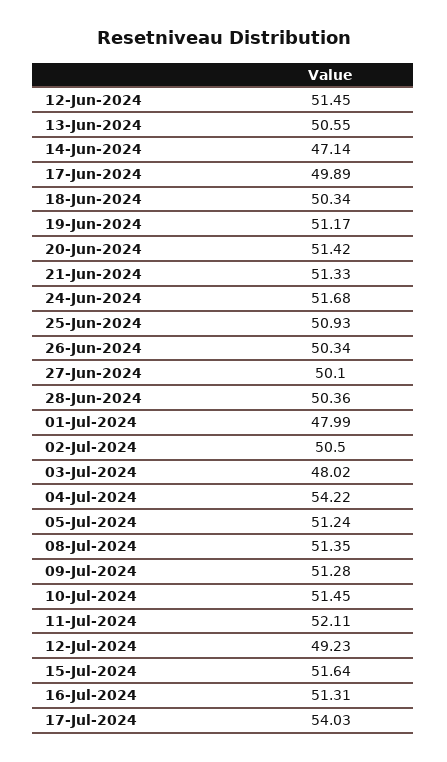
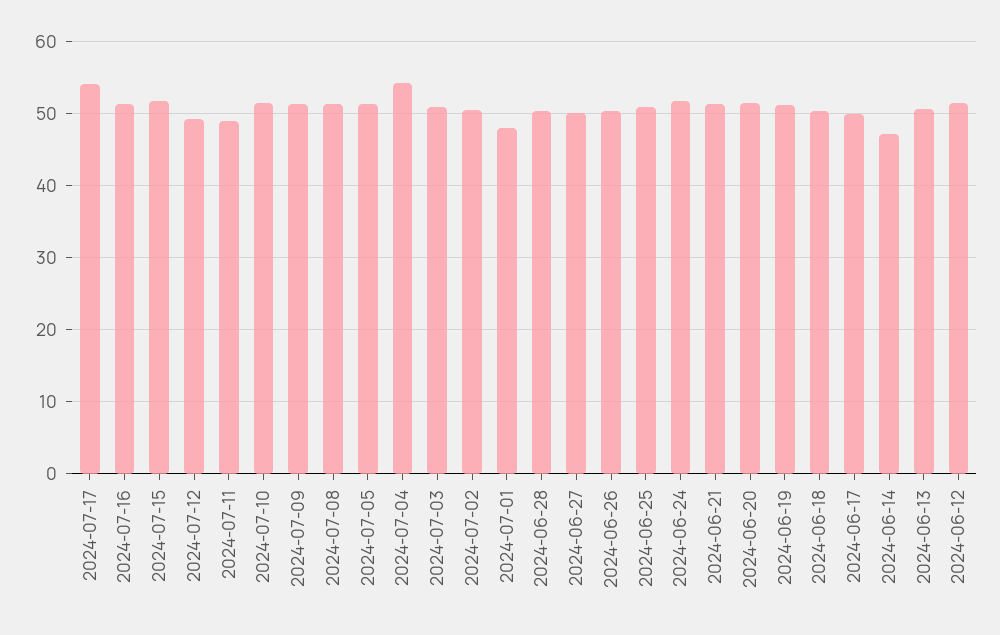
  {
    "12-Jun-2024": 51.45,
    "13-Jun-2024": 50.55,
    "14-Jun-2024": 47.14,
    "17-Jun-2024": 49.89,
    "18-Jun-2024": 50.34,
    "19-Jun-2024": 51.17,
    "20-Jun-2024": 51.42,
    "21-Jun-2024": 51.33,
    "24-Jun-2024": 51.68,
    "25-Jun-2024": 50.93,
    "26-Jun-2024": 50.34,
    "27-Jun-2024": 50.1,
    "28-Jun-2024": 50.36,
    "01-Jul-2024": 47.99,
    "02-Jul-2024": 50.5,
-   "03-Jul-2024": 48.02,
+   "03-Jul-2024": 51,
    "04-Jul-2024": 54.22,
    "05-Jul-2024": 51.24,
    "08-Jul-2024": 51.35,
    "09-Jul-2024": 51.28,
    "10-Jul-2024": 51.45,
-   "11-Jul-2024": 52.11,
+   "11-Jul-2024": 49,
    "12-Jul-2024": 49.23,
    "15-Jul-2024": 51.64,
    "16-Jul-2024": 51.31,
    "17-Jul-2024": 54.03
  }

